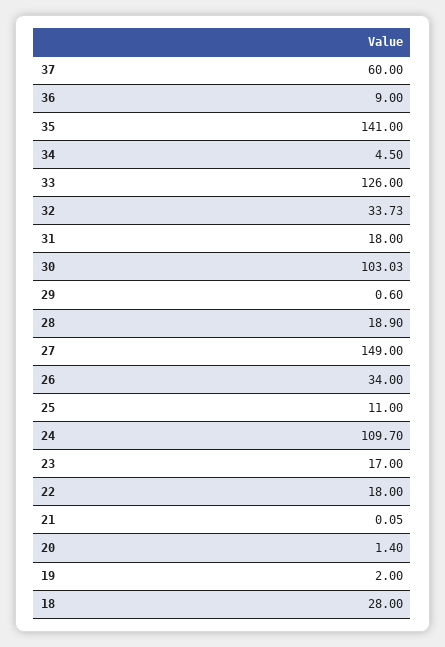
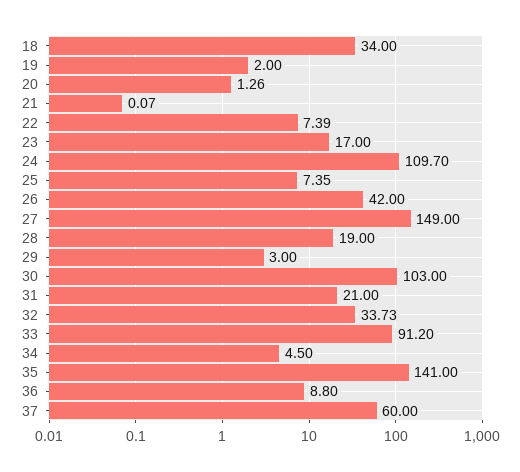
  {
    "37": 60,
-   "36": 9,
+   "36": 8.8,
    "35": 141,
    "34": 4.5,
-   "33": 126,
+   "33": 91.2,
    "32": 33.73,
-   "31": 18,
+   "31": 21,
-   "30": 103.03,
+   "30": 103,
-   "29": 0.6,
+   "29": 3,
-   "28": 18.9,
+   "28": 19,
    "27": 149,
-   "26": 34,
+   "26": 42,
-   "25": 11,
+   "25": 7.35,
    "24": 109.7,
    "23": 17,
-   "22": 18,
+   "22": 7.39,
-   "21": 0.05,
+   "21": 0.07,
-   "20": 1.4,
+   "20": 1.26,
    "19": 2,
-   "18": 28
+   "18": 34
  }

